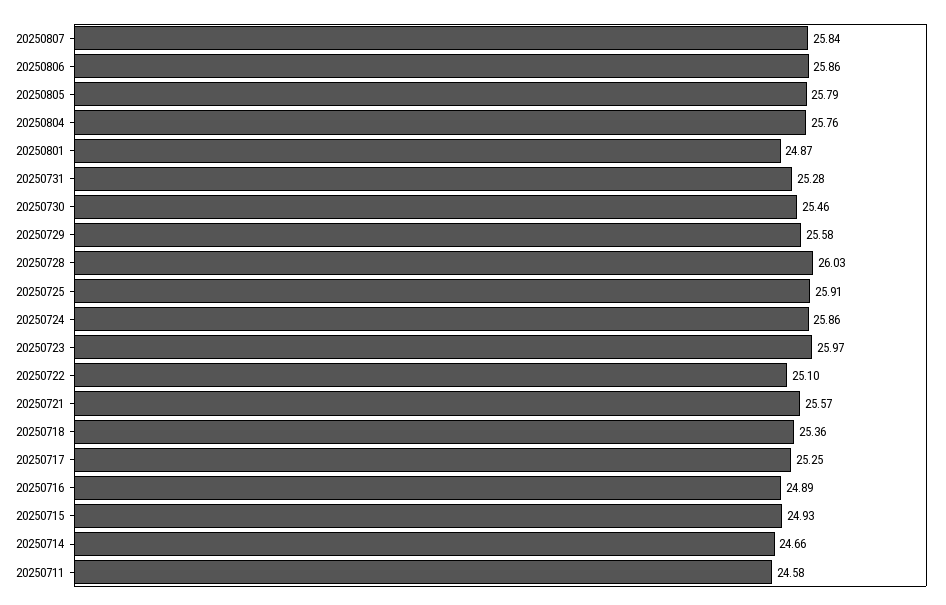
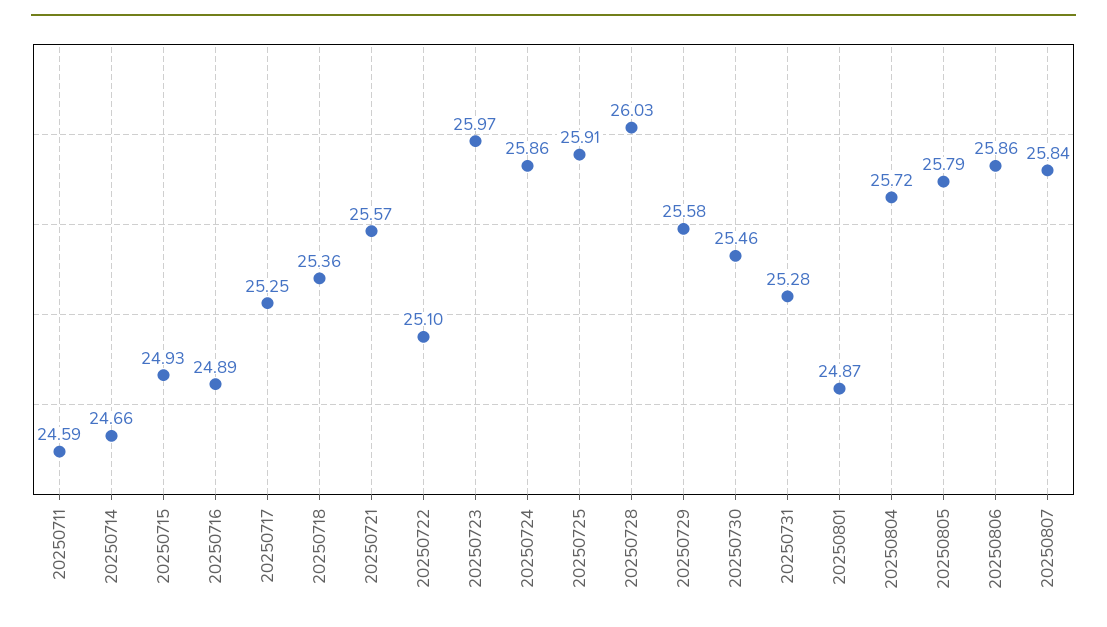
  {
    "20250807": 25.84,
    "20250806": 25.86,
    "20250805": 25.79,
-   "20250804": 25.76,
+   "20250804": 25.72,
    "20250801": 24.87,
    "20250731": 25.28,
    "20250730": 25.46,
    "20250729": 25.58,
    "20250728": 26.03,
    "20250725": 25.91,
    "20250724": 25.86,
    "20250723": 25.97,
    "20250722": 25.1,
    "20250721": 25.57,
    "20250718": 25.36,
    "20250717": 25.25,
    "20250716": 24.89,
    "20250715": 24.93,
    "20250714": 24.66,
-   "20250711": 24.58
+   "20250711": 24.59
  }

